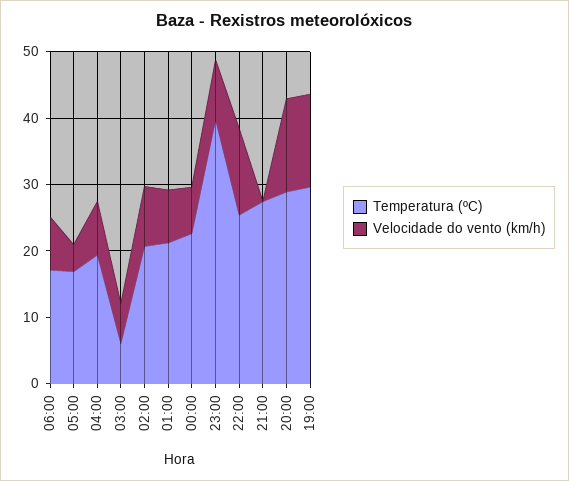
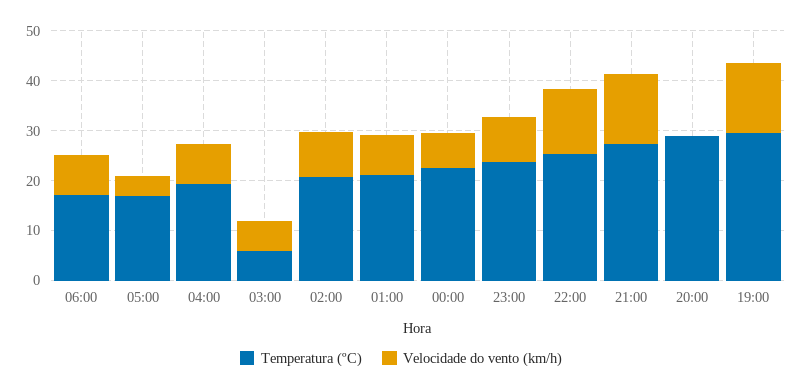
  {
    "Temperatura (ºC)": {
      "06:00": 18,
      "05:00": 16,
      "04:00": 20,
      "03:00": 6,
      "02:00": 20,
      "01:00": 22,
      "00:00": 22,
-     "23:00": 40,
+     "23:00": 24,
      "22:00": 26,
      "21:00": 28,
      "20:00": 28,
      "19:00": 30
    },
    "Velocidade do vento (km/h)": {
      "06:00": 8,
      "05:00": 4,
      "04:00": 8,
      "03:00": 6,
      "02:00": 10,
      "01:00": 8,
      "00:00": 8,
      "23:00": 10,
      "22:00": 14,
-     "21:00": 0,
+     "21:00": 14,
-     "20:00": 14,
+     "20:00": 0,
      "19:00": 14
    }
  }

